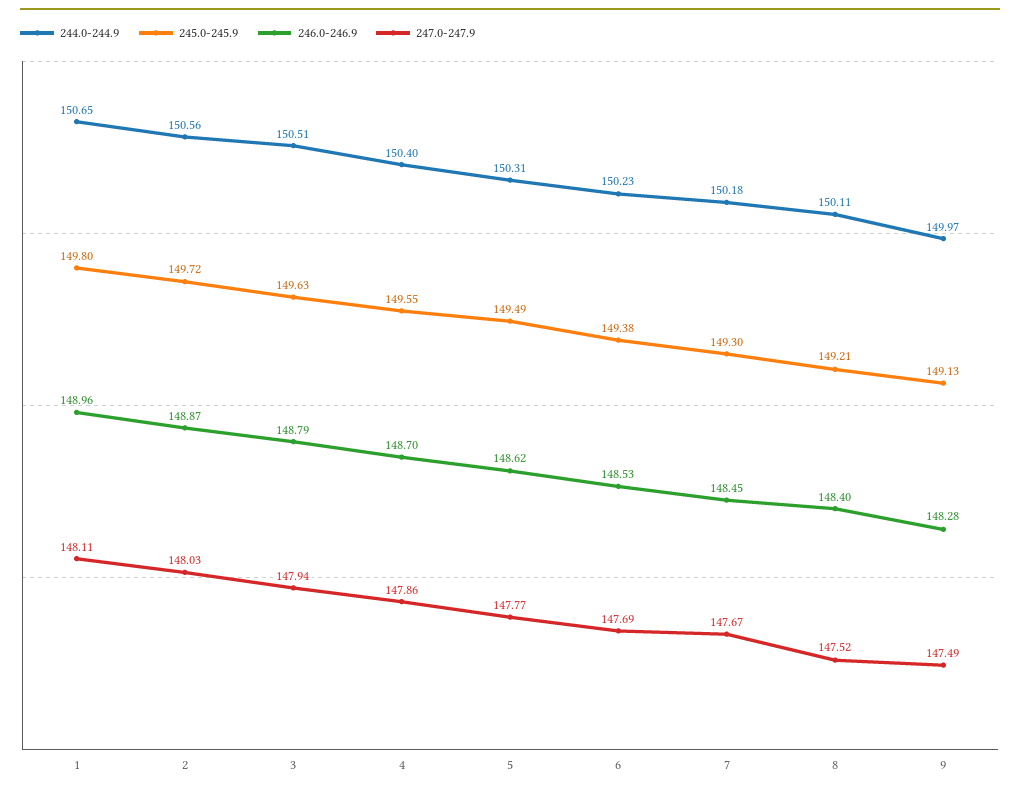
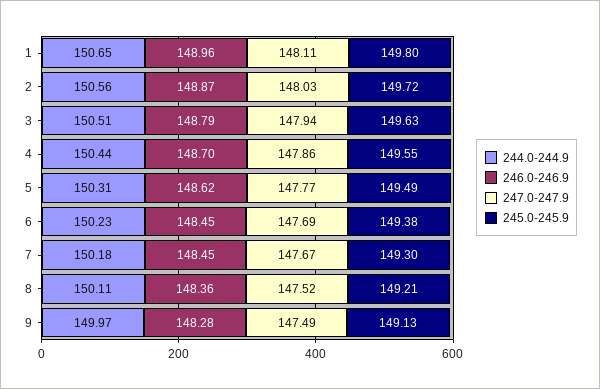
  {
    "244.0-244.9": {
      "1": 150.65,
      "2": 150.56,
      "3": 150.51,
-     "4": 150.4,
+     "4": 150.44,
      "5": 150.31,
      "6": 150.23,
      "7": 150.18,
      "8": 150.11,
      "9": 149.97
    },
    "245.0-245.9": {
      "1": 149.8,
      "2": 149.72,
      "3": 149.63,
      "4": 149.55,
      "5": 149.49,
      "6": 149.38,
      "7": 149.3,
      "8": 149.21,
      "9": 149.13
    },
    "246.0-246.9": {
      "1": 148.96,
      "2": 148.87,
      "3": 148.79,
      "4": 148.7,
      "5": 148.62,
-     "6": 148.53,
+     "6": 148.45,
      "7": 148.45,
-     "8": 148.4,
+     "8": 148.36,
      "9": 148.28
    },
    "247.0-247.9": {
      "1": 148.11,
      "2": 148.03,
      "3": 147.94,
      "4": 147.86,
      "5": 147.77,
      "6": 147.69,
      "7": 147.67,
      "8": 147.52,
      "9": 147.49
    }
  }

